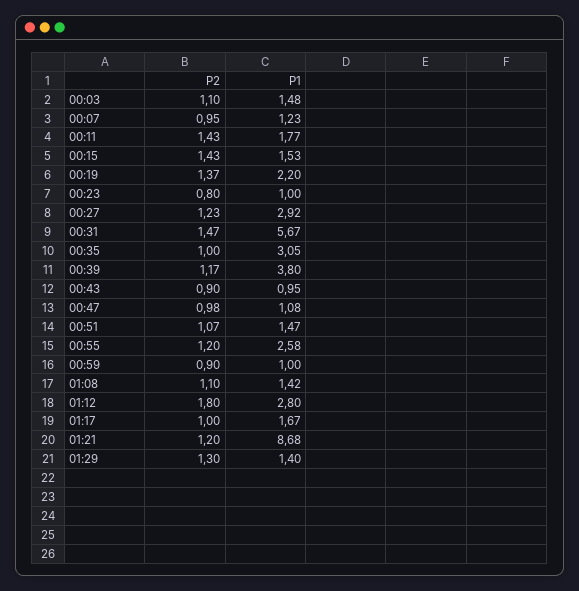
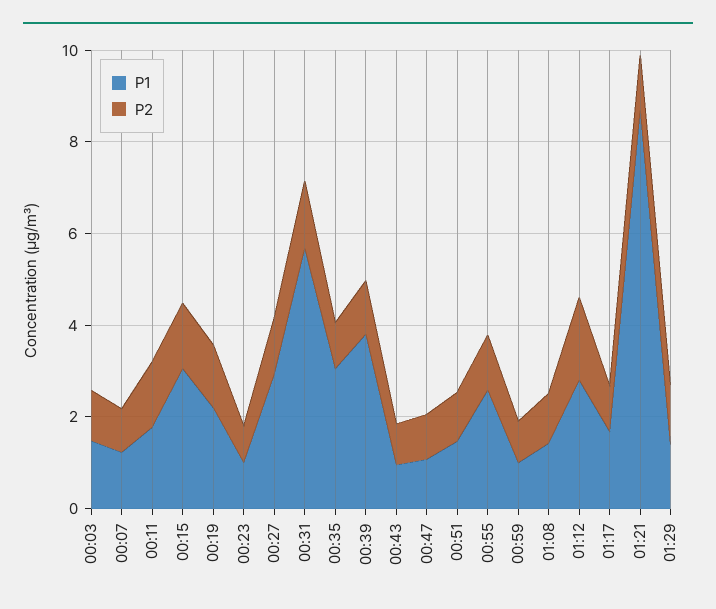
  {
    "P2": {
      "00:03": 1.1,
      "00:07": 0.95,
      "00:11": 1.43,
      "00:15": 1.43,
      "00:19": 1.37,
      "00:23": 0.8,
      "00:27": 1.23,
      "00:31": 1.47,
      "00:35": 1,
      "00:39": 1.17,
      "00:43": 0.9,
      "00:47": 0.98,
      "00:51": 1.07,
      "00:55": 1.2,
      "00:59": 0.9,
      "01:08": 1.1,
      "01:12": 1.8,
      "01:17": 1,
      "01:21": 1.2,
      "01:29": 1.3
    },
    "P1": {
      "00:03": 1.48,
      "00:07": 1.23,
      "00:11": 1.77,
-     "00:15": 1.53,
+     "00:15": 3,
      "00:19": 2.2,
      "00:23": 1,
      "00:27": 2.92,
      "00:31": 5.67,
      "00:35": 3.05,
      "00:39": 3.8,
      "00:43": 0.95,
      "00:47": 1.08,
      "00:51": 1.47,
      "00:55": 2.58,
      "00:59": 1,
      "01:08": 1.42,
      "01:12": 2.8,
      "01:17": 1.67,
      "01:21": 8.68,
      "01:29": 1.4
    }
  }

